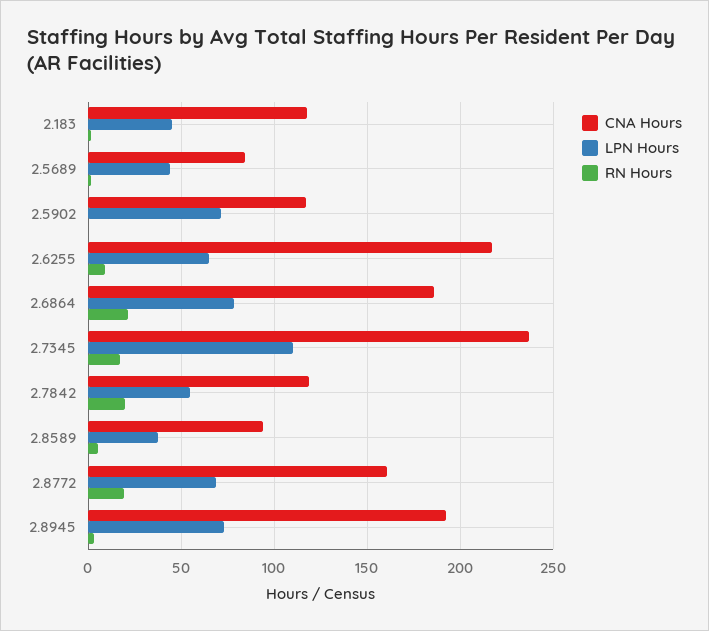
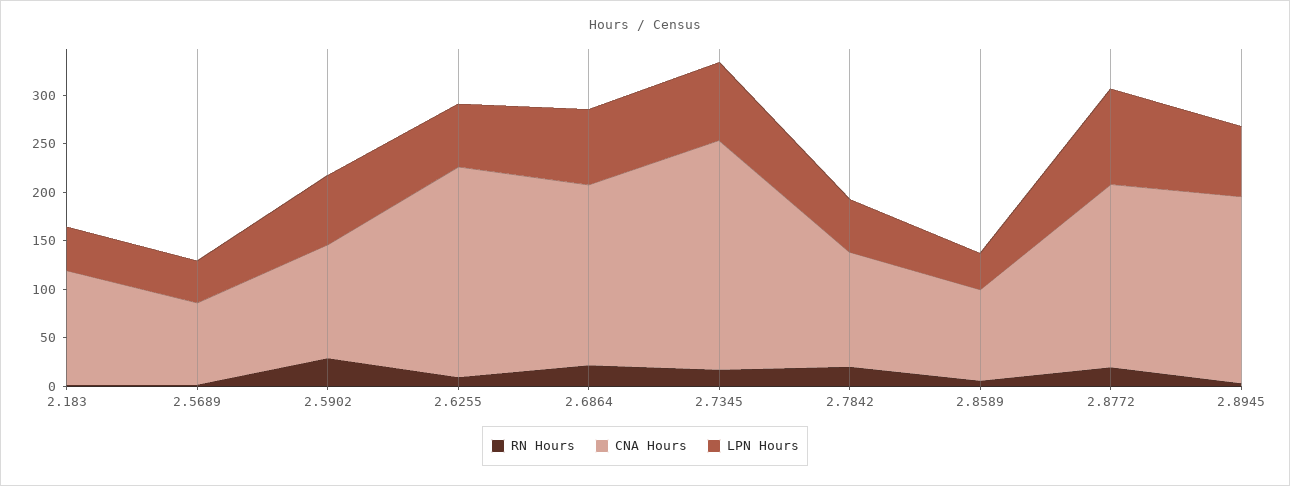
  {
    "CNA Hours": {
      "2.183": 120,
      "2.5689": 85,
      "2.5902": 115,
      "2.6255": 215,
      "2.6864": 185,
      "2.7345": 235,
      "2.7842": 120,
      "2.8589": 95,
-     "2.8772": 160,
+     "2.8772": 190,
      "2.8945": 195
    },
    "LPN Hours": {
      "2.183": 45,
      "2.5689": 45,
      "2.5902": 70,
      "2.6255": 65,
      "2.6864": 80,
-     "2.7345": 110,
+     "2.7345": 80,
      "2.7842": 55,
      "2.8589": 35,
-     "2.8772": 70,
+     "2.8772": 100,
      "2.8945": 75
    },
    "RN Hours": {
      "2.183": 0,
      "2.5689": 0,
-     "2.5902": 0,
+     "2.5902": 30,
      "2.6255": 10,
      "2.6864": 20,
      "2.7345": 15,
      "2.7842": 20,
      "2.8589": 5,
      "2.8772": 20,
      "2.8945": 5
    }
  }

